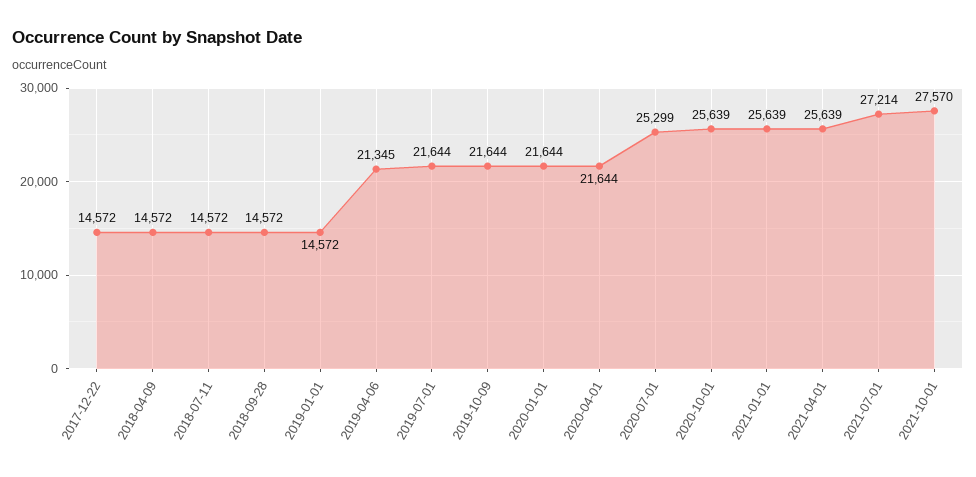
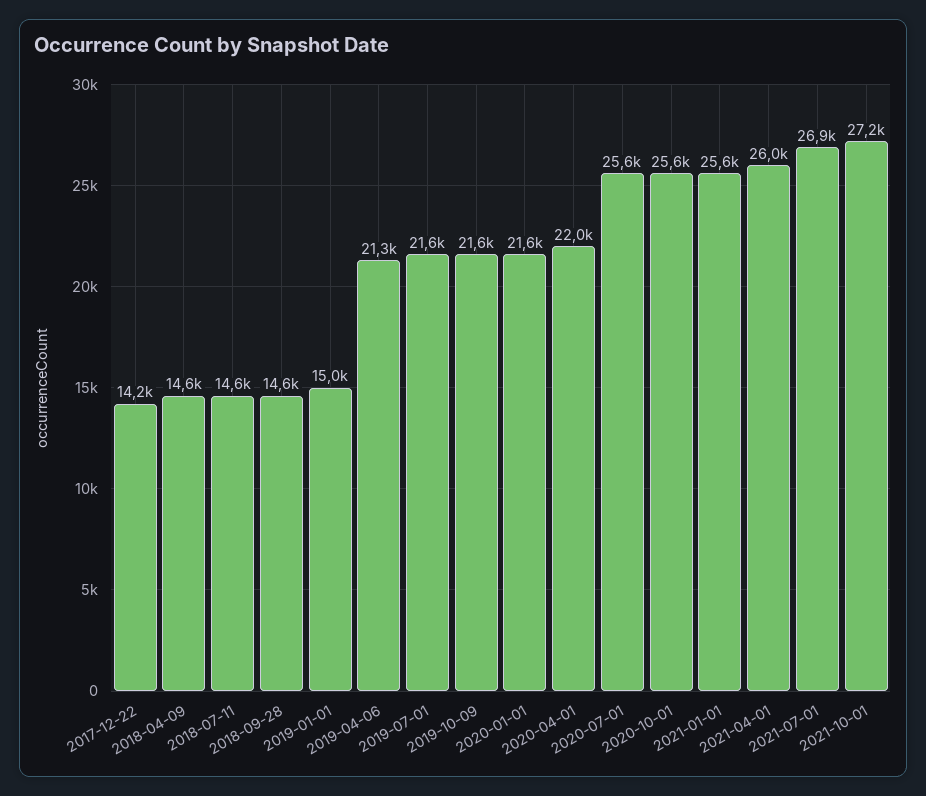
  {
-   "2017-12-22": 14572,
+   "2017-12-22": 14200,
    "2018-04-09": 14572,
    "2018-07-11": 14572,
    "2018-09-28": 14572,
-   "2019-01-01": 14572,
+   "2019-01-01": 15000,
    "2019-04-06": 21345,
    "2019-07-01": 21644,
    "2019-10-09": 21644,
    "2020-01-01": 21644,
-   "2020-04-01": 21644,
+   "2020-04-01": 22000,
-   "2020-07-01": 25299,
+   "2020-07-01": 25600,
    "2020-10-01": 25639,
    "2021-01-01": 25639,
-   "2021-04-01": 25639,
+   "2021-04-01": 26000,
-   "2021-07-01": 27214,
+   "2021-07-01": 26900,
-   "2021-10-01": 27570
+   "2021-10-01": 27200
  }

